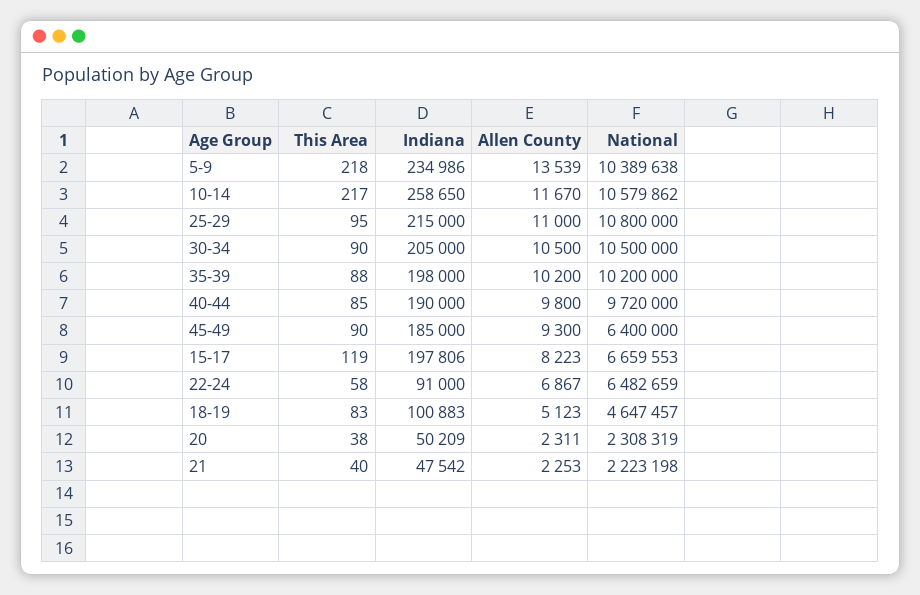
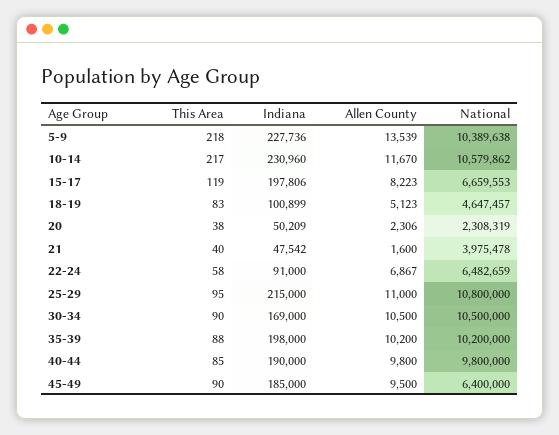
  {
    "This Area": {
      "5-9": 218,
      "10-14": 217,
      "25-29": 95,
      "30-34": 90,
      "35-39": 88,
      "40-44": 85,
      "45-49": 90,
      "15-17": 119,
      "22-24": 58,
      "18-19": 83,
      "20": 38,
      "21": 40
    },
    "Indiana": {
-     "5-9": 234986,
+     "5-9": 227736,
-     "10-14": 258650,
+     "10-14": 230960,
      "25-29": 215000,
-     "30-34": 205000,
+     "30-34": 169000,
      "35-39": 198000,
      "40-44": 190000,
      "45-49": 185000,
      "15-17": 197806,
      "22-24": 91000,
-     "18-19": 100883,
+     "18-19": 100899,
      "20": 50209,
      "21": 47542
    },
    "Allen County": {
      "5-9": 13539,
      "10-14": 11670,
      "25-29": 11000,
      "30-34": 10500,
      "35-39": 10200,
      "40-44": 9800,
-     "45-49": 9300,
+     "45-49": 9500,
      "15-17": 8223,
      "22-24": 6867,
      "18-19": 5123,
-     "20": 2311,
+     "20": 2306,
-     "21": 2253
+     "21": 1600
    },
    "National": {
      "5-9": 10389638,
      "10-14": 10579862,
      "25-29": 10800000,
      "30-34": 10500000,
      "35-39": 10200000,
-     "40-44": 9720000,
+     "40-44": 9800000,
      "45-49": 6400000,
      "15-17": 6659553,
      "22-24": 6482659,
      "18-19": 4647457,
      "20": 2308319,
-     "21": 2223198
+     "21": 3975478
    }
  }

